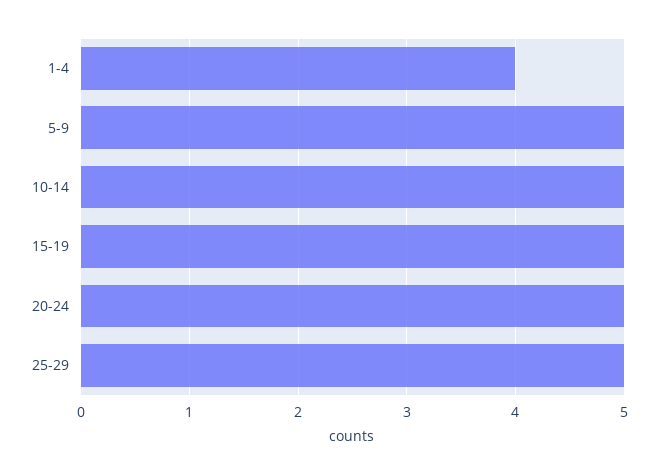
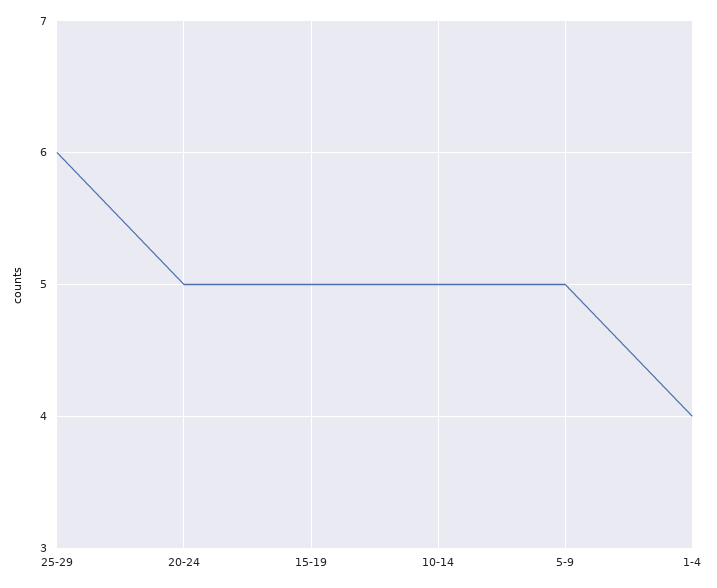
  {
    "1-4": 4,
    "5-9": 5,
    "10-14": 5,
    "15-19": 5,
    "20-24": 5,
-   "25-29": 5
+   "25-29": 6
  }

